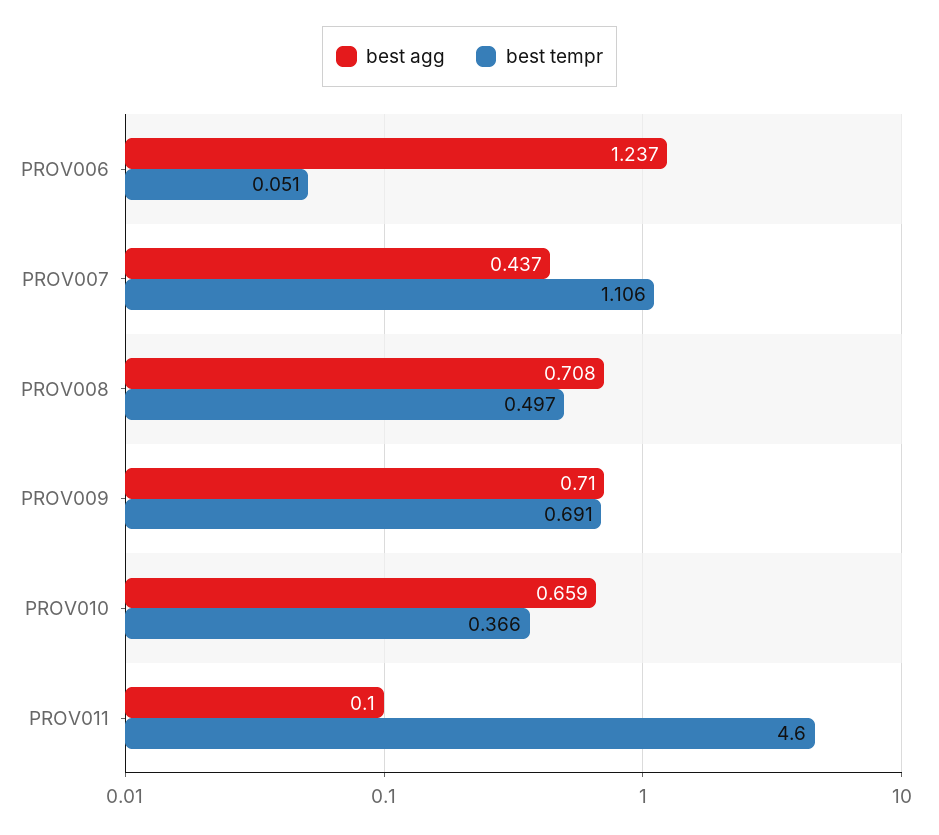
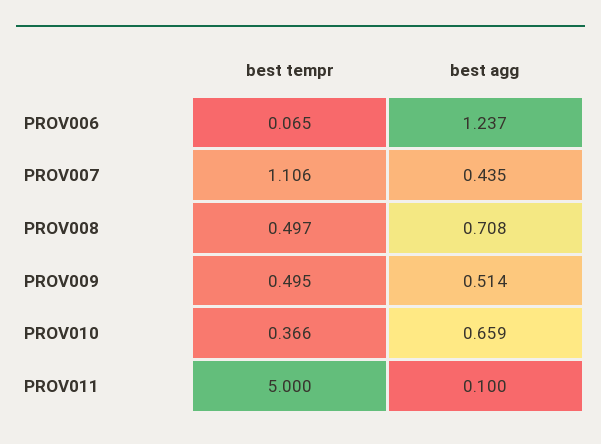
  {
    "best agg": {
      "PROV006": 1.237,
-     "PROV007": 0.437,
+     "PROV007": 0.435,
      "PROV008": 0.708,
-     "PROV009": 0.71,
+     "PROV009": 0.514,
      "PROV010": 0.659,
      "PROV011": 0.1
    },
    "best tempr": {
-     "PROV006": 0.051,
+     "PROV006": 0.065,
      "PROV007": 1.106,
      "PROV008": 0.497,
-     "PROV009": 0.691,
+     "PROV009": 0.495,
      "PROV010": 0.366,
-     "PROV011": 4.6
+     "PROV011": 5
    }
  }

